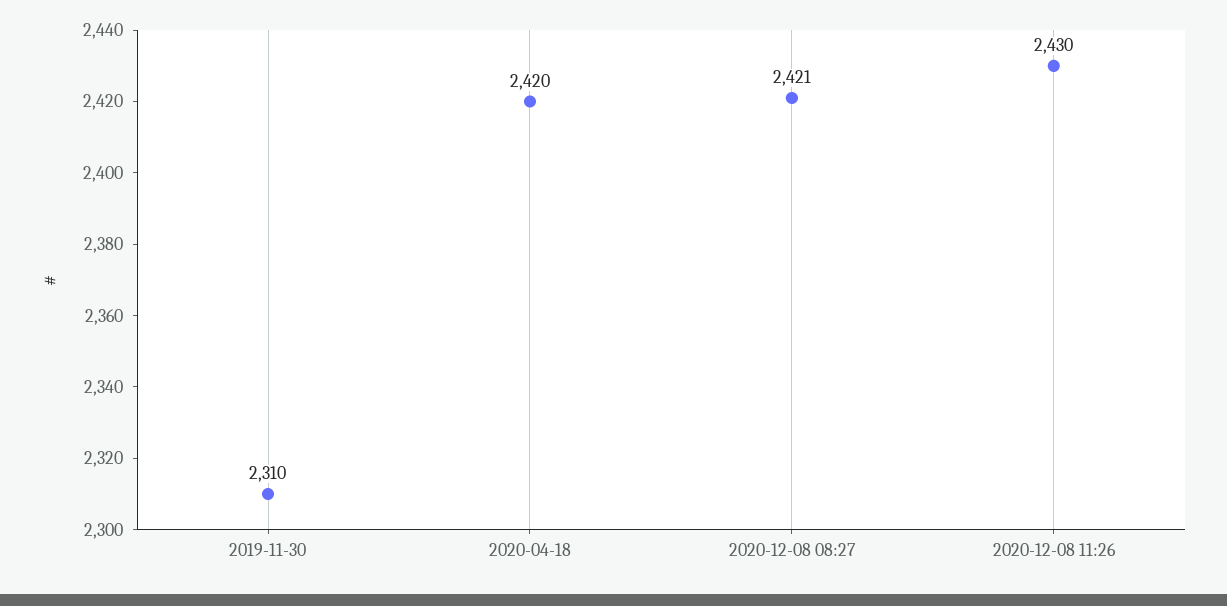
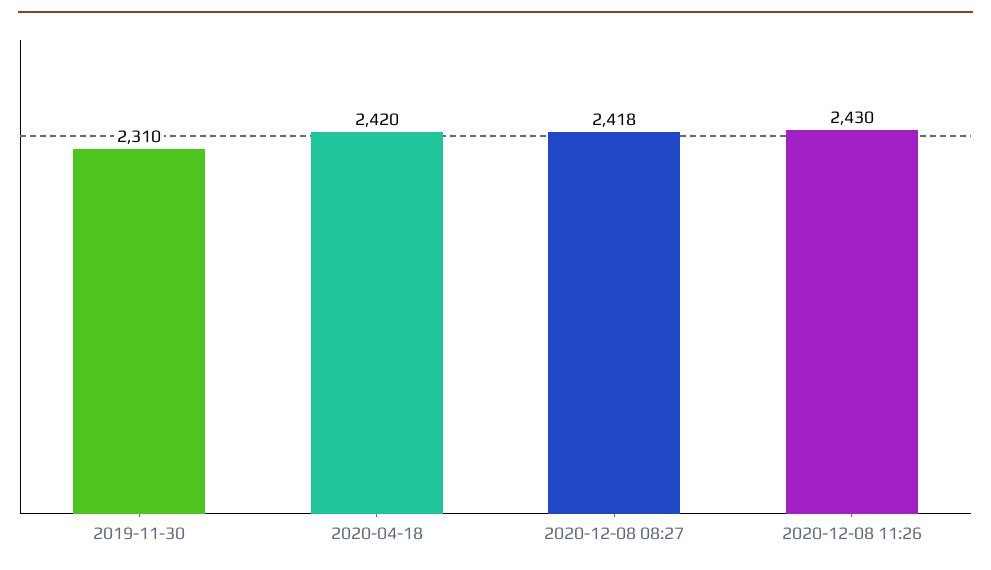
  {
    "2019-11-30": 2310,
    "2020-04-18": 2420,
-   "2020-12-08 08:27": 2421,
+   "2020-12-08 08:27": 2418,
    "2020-12-08 11:26": 2430
  }

